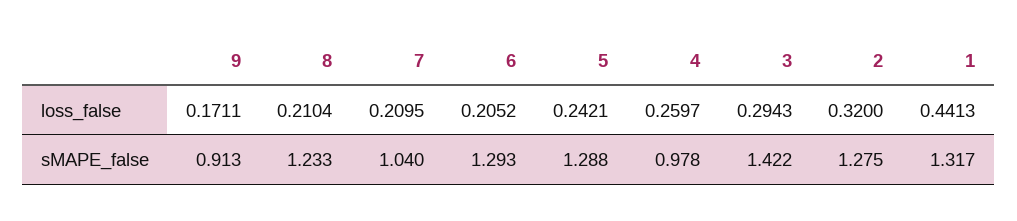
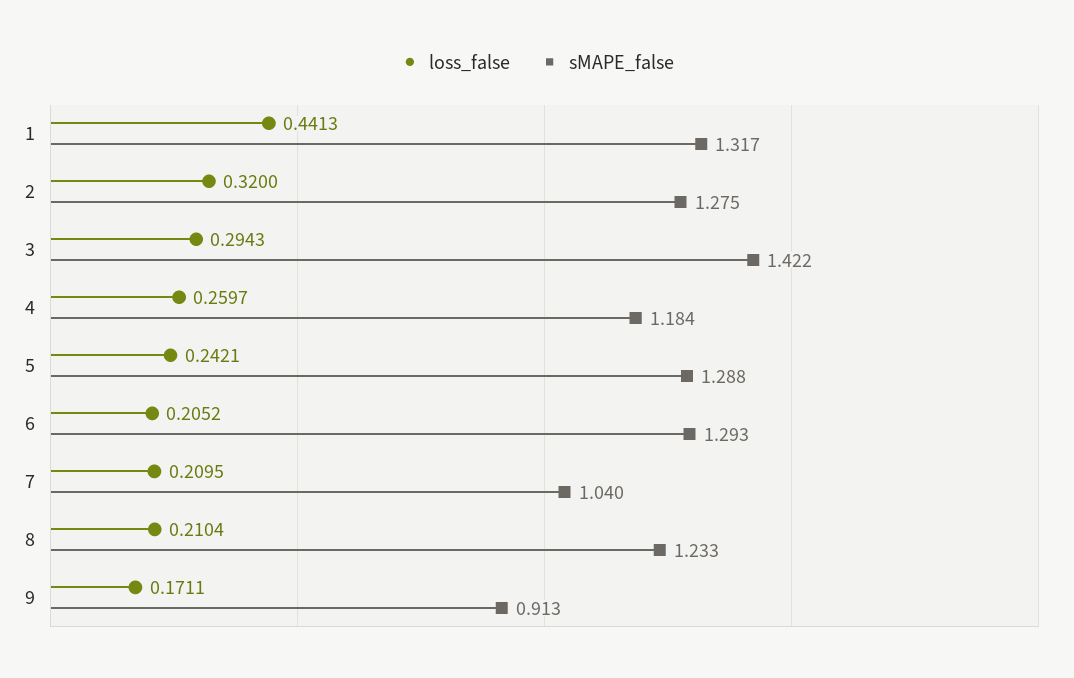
  {
    "loss_false": {
      "9": 0.1711,
      "8": 0.2104,
      "7": 0.2095,
      "6": 0.2052,
      "5": 0.2421,
      "4": 0.2597,
      "3": 0.2943,
      "2": 0.32,
      "1": 0.4413
    },
    "sMAPE_false": {
      "9": 0.913,
      "8": 1.233,
      "7": 1.04,
      "6": 1.293,
      "5": 1.288,
-     "4": 0.978,
+     "4": 1.184,
      "3": 1.422,
      "2": 1.275,
      "1": 1.317
    }
  }

